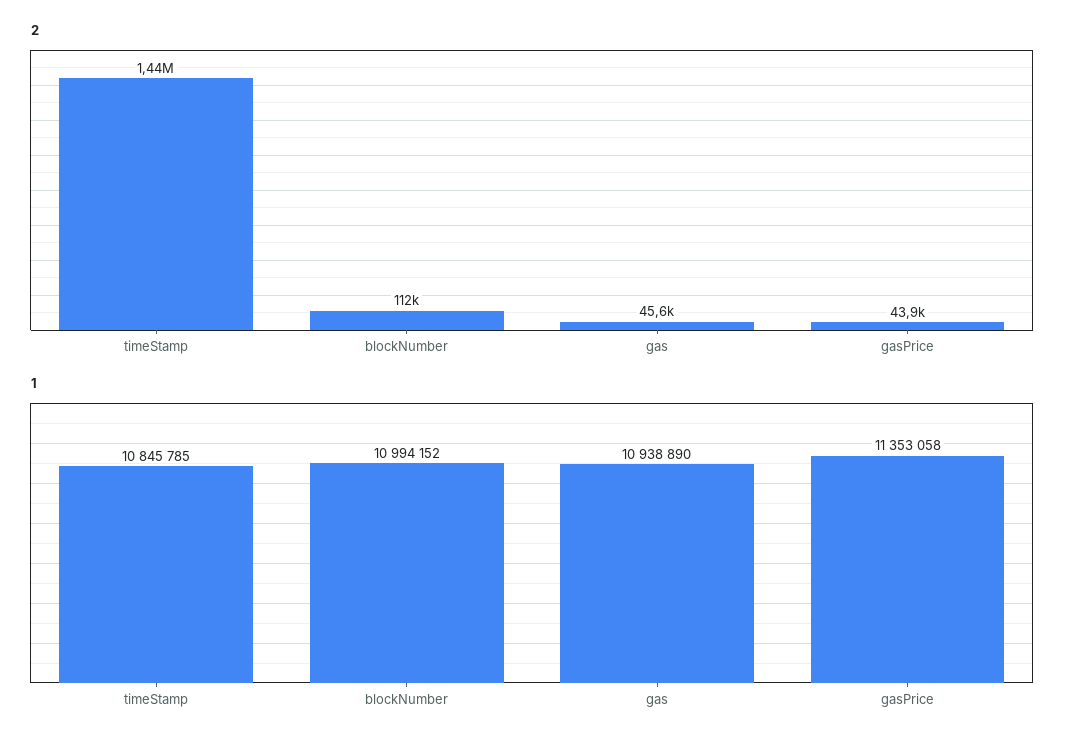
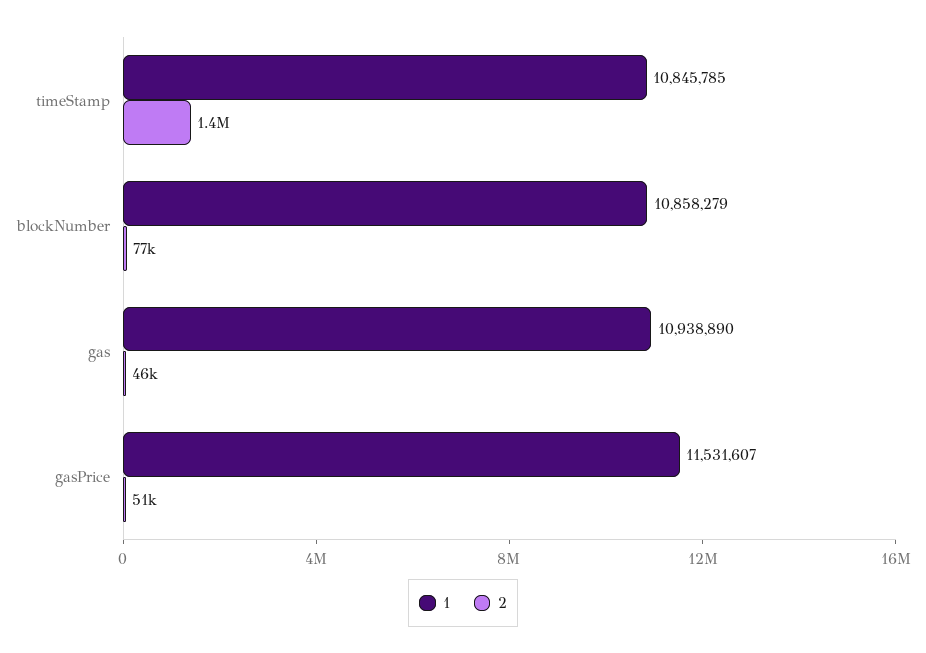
  {
    "2": {
      "timeStamp": 1440000,
-     "blockNumber": 112000,
+     "blockNumber": 77000,
      "gas": 45600,
-     "gasPrice": 43900
+     "gasPrice": 51000
    },
    "1": {
      "timeStamp": 10845785,
-     "blockNumber": 10994152,
+     "blockNumber": 10858279,
      "gas": 10938890,
-     "gasPrice": 11353058
+     "gasPrice": 11531607
    }
  }

